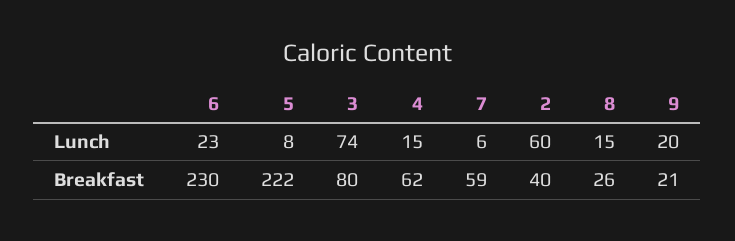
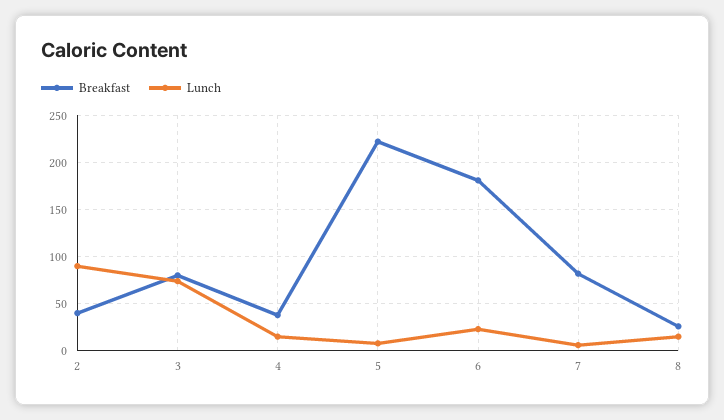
  {
    "Lunch": {
      "6": 23,
      "5": 8,
      "3": 74,
      "4": 15,
      "7": 6,
-     "2": 60,
+     "2": 90,
-     "8": 15,
+     "8": 15
-     "9": 20
    },
    "Breakfast": {
-     "6": 230,
+     "6": 180,
      "5": 222,
      "3": 80,
-     "4": 62,
+     "4": 40,
-     "7": 59,
+     "7": 80,
      "2": 40,
-     "8": 26,
+     "8": 26
-     "9": 21
    }
  }

